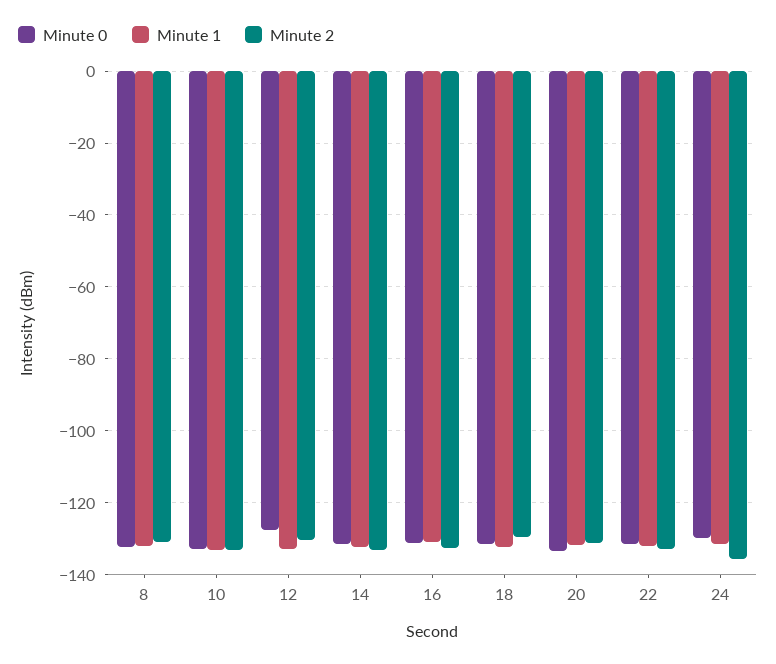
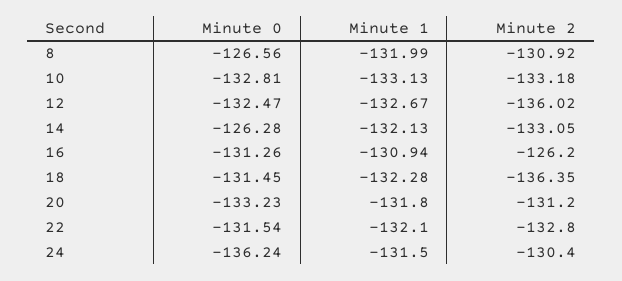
  {
    "Minute 0": {
-     "8": -132,
+     "8": -126.56,
      "10": -132.81,
-     "12": -128,
+     "12": -132.47,
-     "14": -132,
+     "14": -126.28,
      "16": -131.26,
      "18": -131.45,
      "20": -133.23,
      "22": -131.54,
-     "24": -130
+     "24": -136.24
    },
    "Minute 1": {
      "8": -131.99,
      "10": -133.13,
      "12": -132.67,
      "14": -132.13,
      "16": -130.94,
      "18": -132.28,
      "20": -131.8,
      "22": -132.1,
      "24": -131.5
    },
    "Minute 2": {
      "8": -130.92,
      "10": -133.18,
-     "12": -130,
+     "12": -136.02,
      "14": -133.05,
-     "16": -132,
+     "16": -126.2,
-     "18": -130,
+     "18": -136.35,
      "20": -131.2,
      "22": -132.8,
-     "24": -136
+     "24": -130.4
    }
  }

